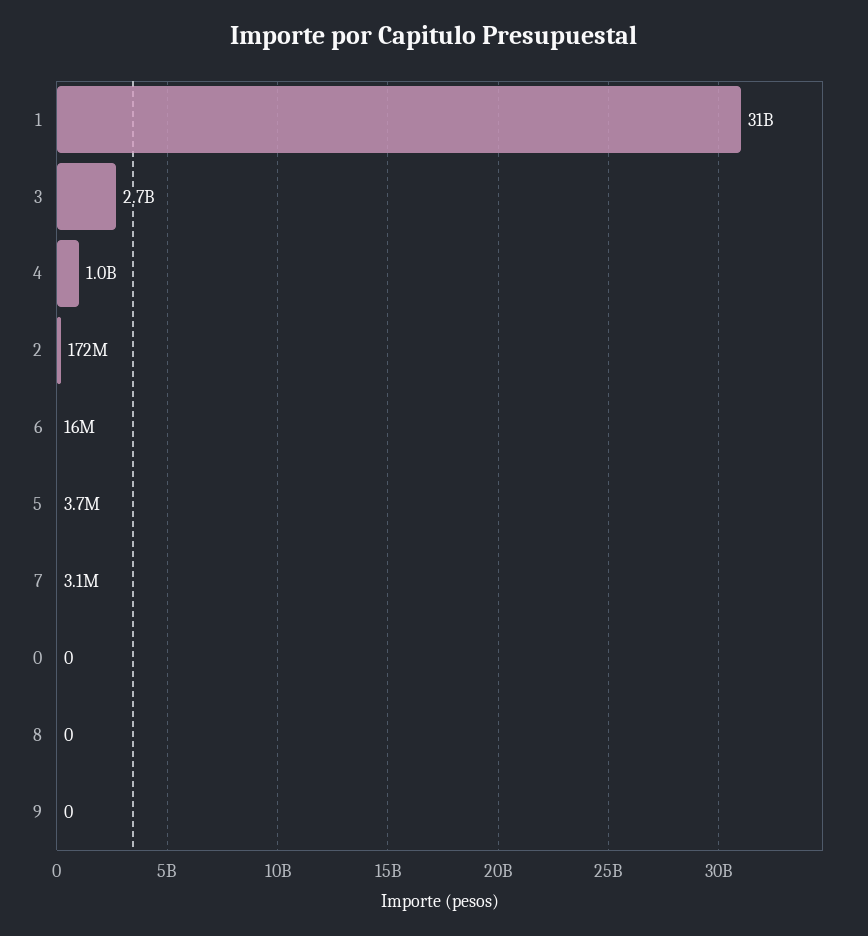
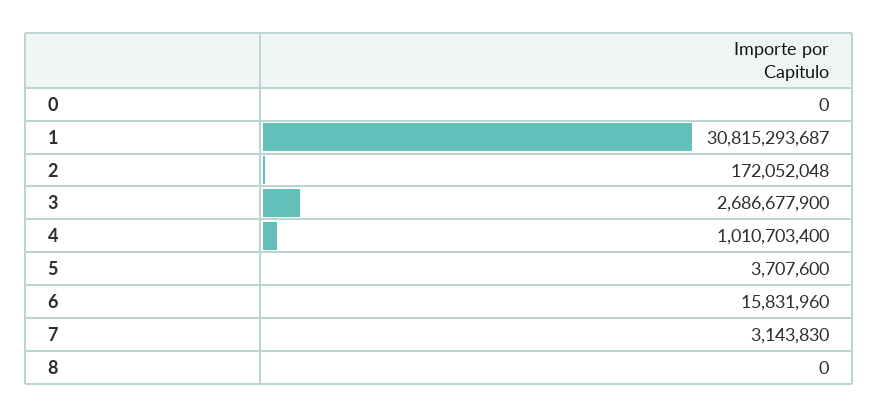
  {
    "1": 30815293687,
    "3": 2686677900,
    "4": 1010703400,
    "2": 172052048,
    "6": 15831960,
    "5": 3707600,
    "7": 3143830,
    "0": 0,
-   "8": 0,
+   "8": 0
-   "9": 0
  }

